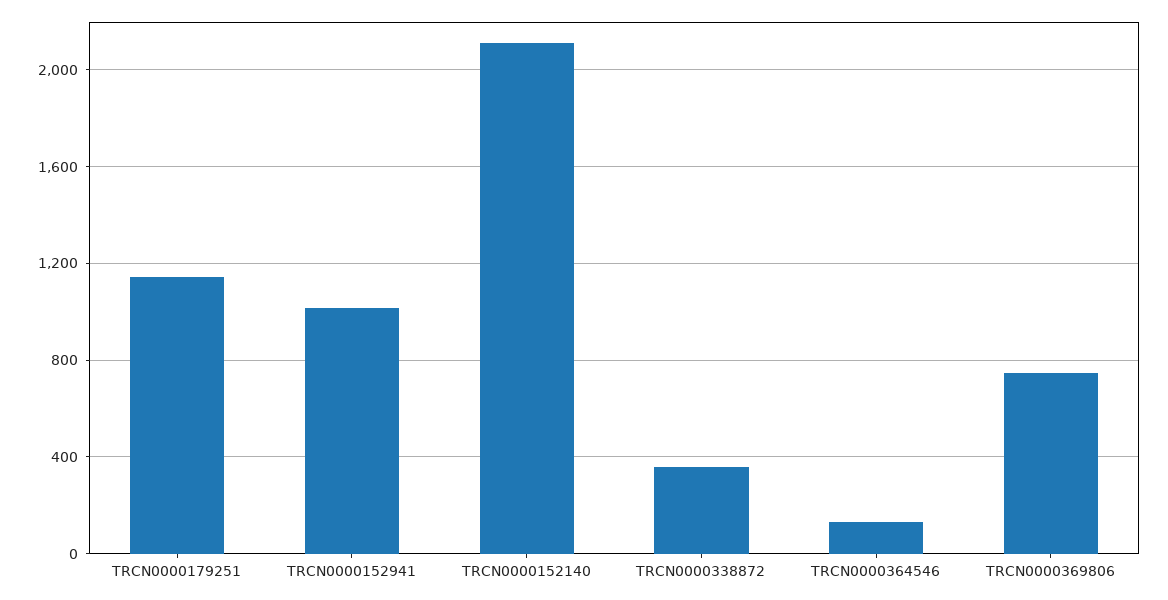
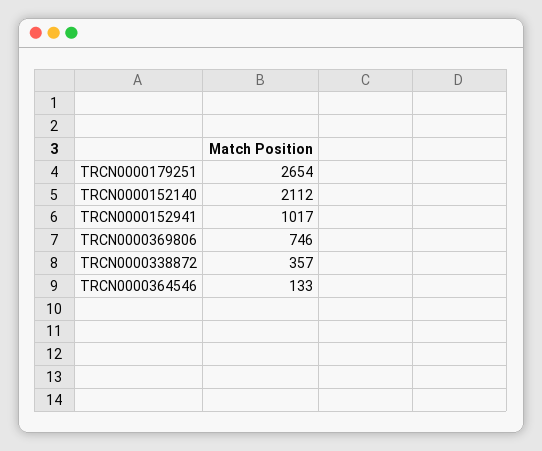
  {
-   "TRCN0000179251": 1150,
+   "TRCN0000179251": 2654,
    "TRCN0000152941": 1017,
    "TRCN0000152140": 2112,
    "TRCN0000338872": 357,
    "TRCN0000364546": 133,
    "TRCN0000369806": 746
  }

